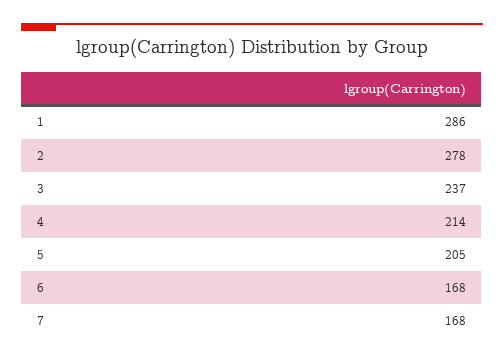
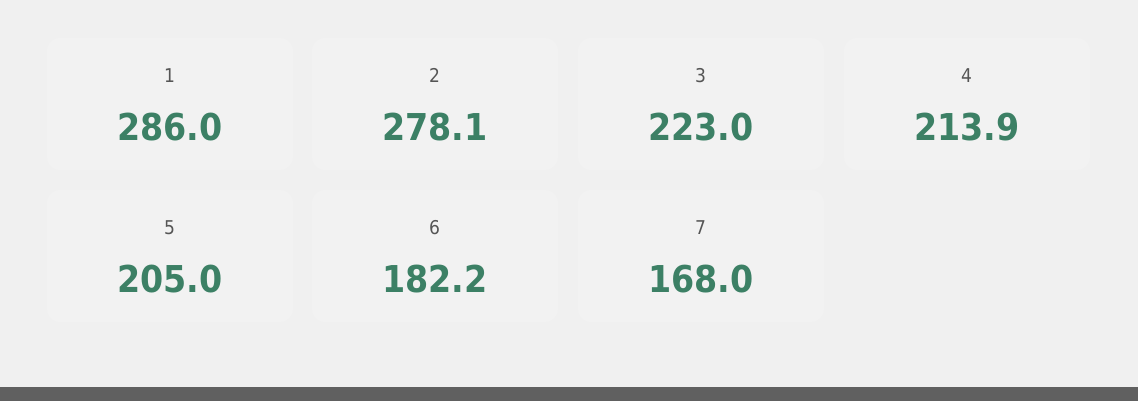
  {
    "1": 286,
    "2": 278.1,
-   "3": 237,
+   "3": 223,
    "4": 213.9,
    "5": 205,
-   "6": 168,
+   "6": 182.2,
    "7": 168
  }

